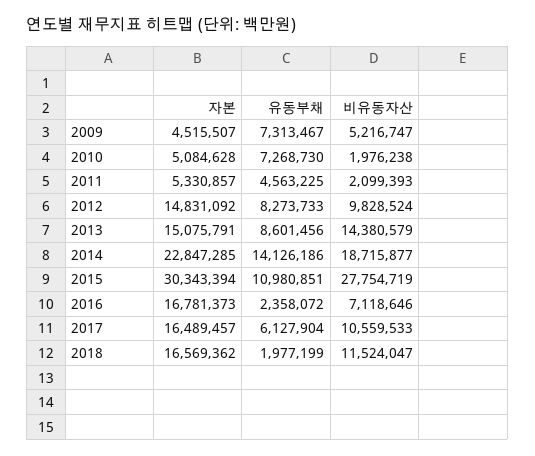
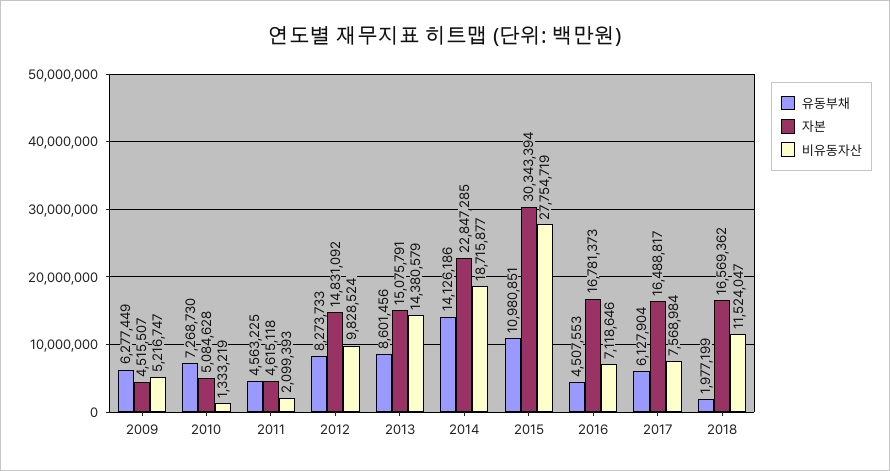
  {
    "자본": {
      "2009": 4515507,
      "2010": 5084628,
-     "2011": 5330857,
+     "2011": 4615118,
      "2012": 14831092,
      "2013": 15075791,
      "2014": 22847285,
      "2015": 30343394,
      "2016": 16781373,
-     "2017": 16489457,
+     "2017": 16488817,
      "2018": 16569362
    },
    "유동부채": {
-     "2009": 7313467,
+     "2009": 6277449,
      "2010": 7268730,
      "2011": 4563225,
      "2012": 8273733,
      "2013": 8601456,
      "2014": 14126186,
      "2015": 10980851,
-     "2016": 2358072,
+     "2016": 4507553,
      "2017": 6127904,
      "2018": 1977199
    },
    "비유동자산": {
      "2009": 5216747,
-     "2010": 1976238,
+     "2010": 1333219,
      "2011": 2099393,
      "2012": 9828524,
      "2013": 14380579,
      "2014": 18715877,
      "2015": 27754719,
      "2016": 7118646,
-     "2017": 10559533,
+     "2017": 7568984,
      "2018": 11524047
    }
  }

